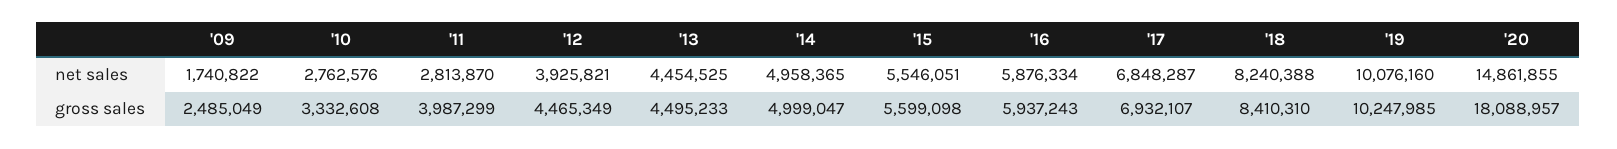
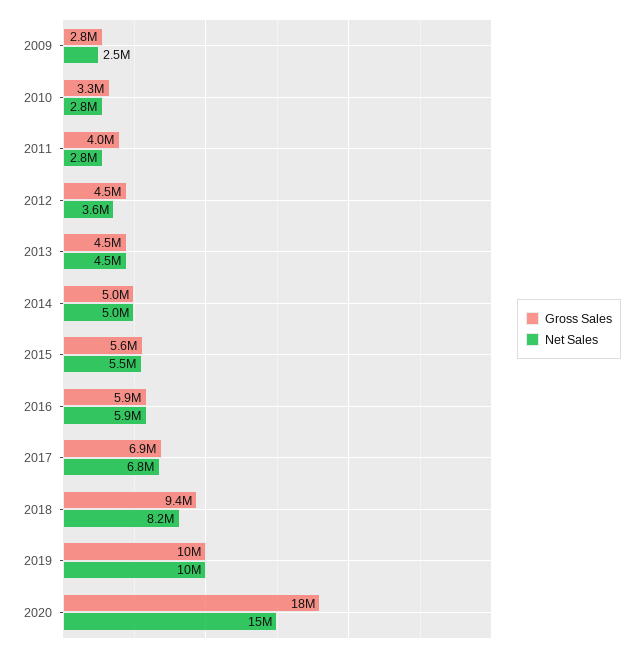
  {
    "net sales": {
-     "'09": 1740822,
+     "'09": 2500000,
      "'10": 2762576,
      "'11": 2813870,
-     "'12": 3925821,
+     "'12": 3600000,
      "'13": 4454525,
      "'14": 4958365,
      "'15": 5546051,
      "'16": 5876334,
      "'17": 6848287,
      "'18": 8240388,
      "'19": 10076160,
      "'20": 14861855
    },
    "gross sales": {
-     "'09": 2485049,
+     "'09": 2800000,
      "'10": 3332608,
      "'11": 3987299,
      "'12": 4465349,
      "'13": 4495233,
      "'14": 4999047,
      "'15": 5599098,
      "'16": 5937243,
      "'17": 6932107,
-     "'18": 8410310,
+     "'18": 9400000,
      "'19": 10247985,
      "'20": 18088957
    }
  }

